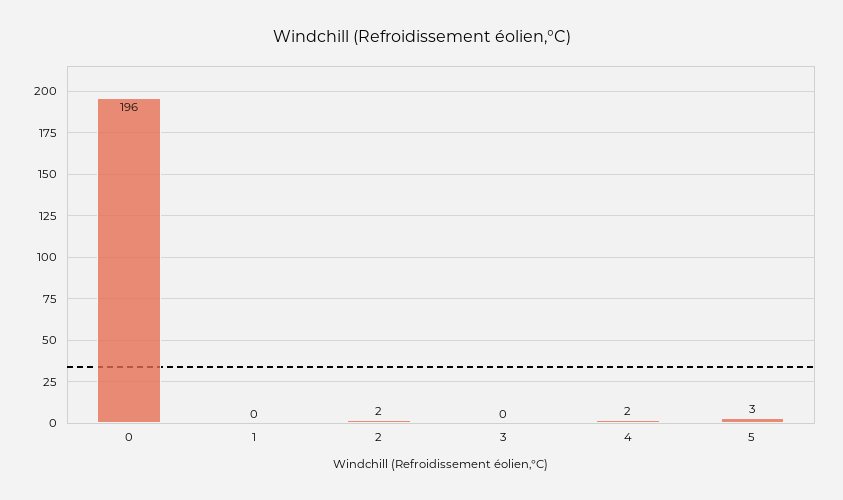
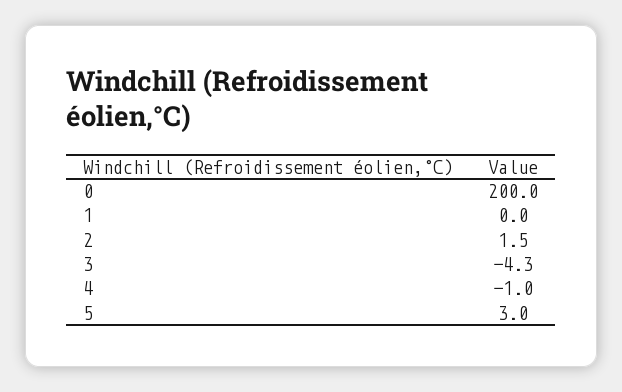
  {
-   "0": 196,
+   "0": 200,
    "1": 0,
    "2": 1.5,
-   "3": 0,
+   "3": -4.3,
-   "4": 2,
+   "4": -1,
    "5": 3
  }

